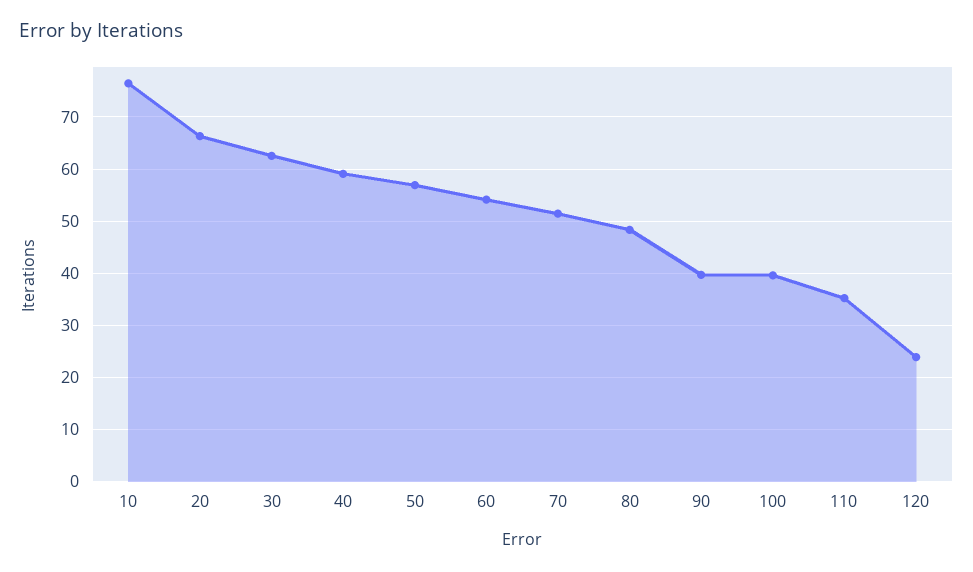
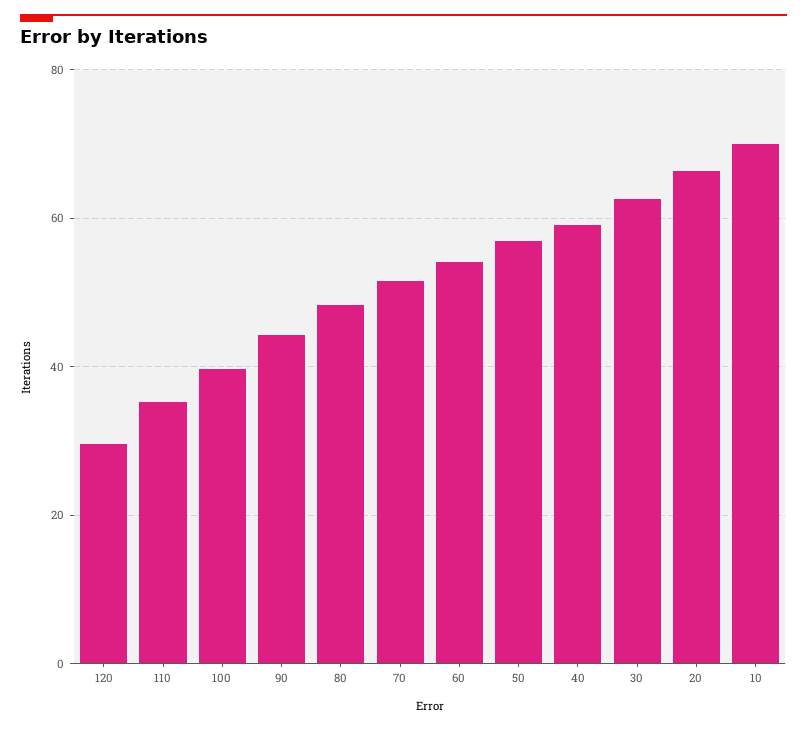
  {
-   "10": 76,
+   "10": 70,
    "20": 66,
    "30": 62,
    "40": 60,
    "50": 56,
    "60": 54,
    "70": 52,
    "80": 48,
-   "90": 40,
+   "90": 44,
    "100": 40,
    "110": 36,
-   "120": 24
+   "120": 30
  }

